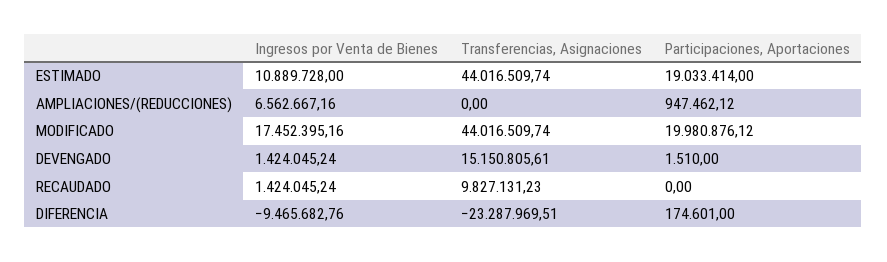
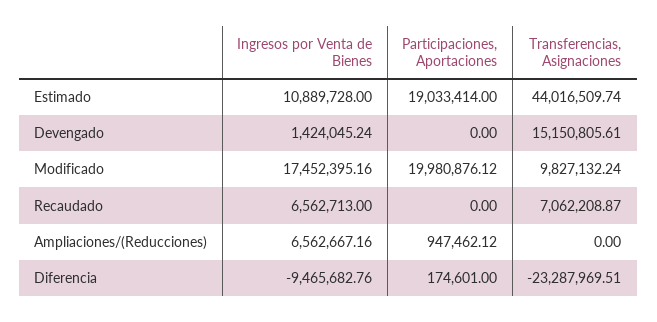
  {
    "Ingresos por Venta de Bienes": {
      "ESTIMADO": 10889728,
      "AMPLIACIONES/(REDUCCIONES)": 6562667.16,
      "MODIFICADO": 17452395.16,
      "DEVENGADO": 1424045.24,
-     "RECAUDADO": 1424045.24,
+     "RECAUDADO": 6562713,
      "DIFERENCIA": -9465682.76
    },
    "Transferencias, Asignaciones": {
      "ESTIMADO": 44016509.74,
      "AMPLIACIONES/(REDUCCIONES)": 0,
-     "MODIFICADO": 44016509.74,
+     "MODIFICADO": 9827132.24,
      "DEVENGADO": 15150805.61,
-     "RECAUDADO": 9827131.23,
+     "RECAUDADO": 7062208.87,
      "DIFERENCIA": -23287969.51
    },
    "Participaciones, Aportaciones": {
      "ESTIMADO": 19033414,
      "AMPLIACIONES/(REDUCCIONES)": 947462.12,
      "MODIFICADO": 19980876.12,
-     "DEVENGADO": 1510,
+     "DEVENGADO": 0,
      "RECAUDADO": 0,
      "DIFERENCIA": 174601
    }
  }

